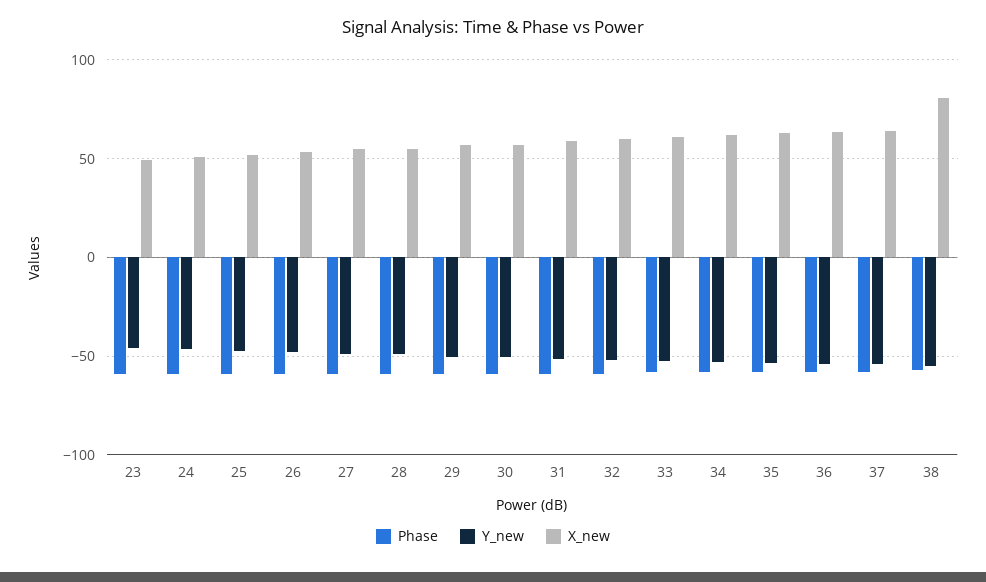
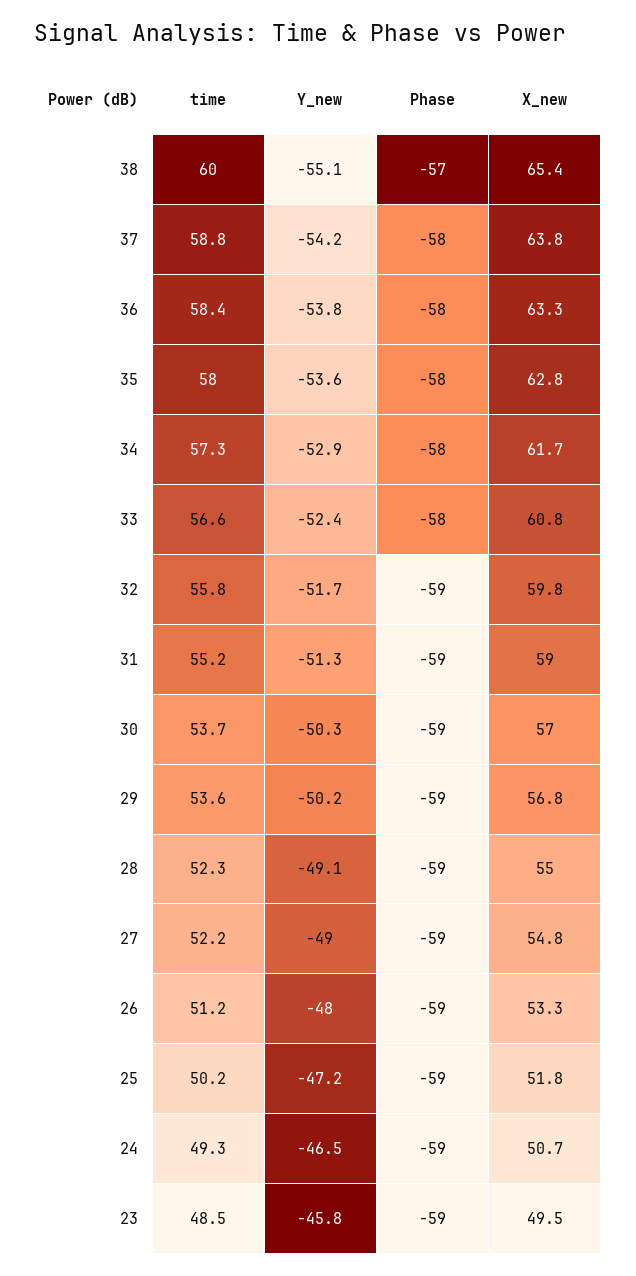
  {
    "Phase": {
      "23": -59,
      "24": -59,
      "25": -59,
      "26": -59,
      "27": -59,
      "28": -59,
      "29": -59,
      "30": -59,
      "31": -59,
      "32": -59,
      "33": -58,
      "34": -58,
      "35": -58,
      "36": -58,
      "37": -58,
      "38": -57
    },
    "Y_new": {
      "23": -45.8,
      "24": -46.5,
      "25": -47.2,
      "26": -48,
      "27": -49,
      "28": -49.1,
      "29": -50.2,
      "30": -50.3,
      "31": -51.3,
      "32": -51.7,
      "33": -52.4,
      "34": -52.9,
      "35": -53.6,
      "36": -53.8,
      "37": -54.2,
      "38": -55.1
    },
    "X_new": {
      "23": 49.5,
      "24": 50.7,
      "25": 51.8,
      "26": 53.3,
      "27": 54.8,
      "28": 55,
      "29": 56.8,
      "30": 57,
      "31": 59,
      "32": 59.8,
      "33": 60.8,
      "34": 61.7,
      "35": 62.8,
      "36": 63.3,
      "37": 63.8,
-     "38": 80
+     "38": 65.4
-   }
+   },
+   "time": {
+     "38": 60,
+     "37": 58.8,
+     "36": 58.4,
+     "35": 58,
+     "34": 57.3,
+     "33": 56.6,
+     "32": 55.8,
+     "31": 55.2,
+     "30": 53.7,
+     "29": 53.6,
+     "28": 52.3,
+     "27": 52.2,
+     "26": 51.2,
+     "25": 50.2,
+     "24": 49.3,
+     "23": 48.5
+   }
  }

